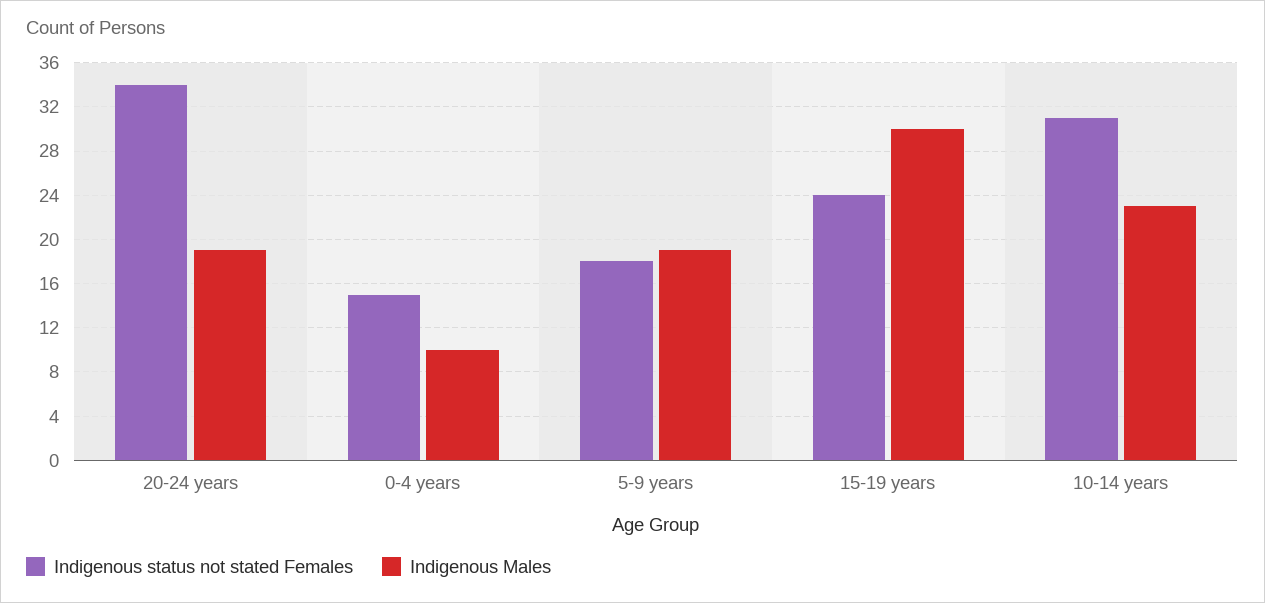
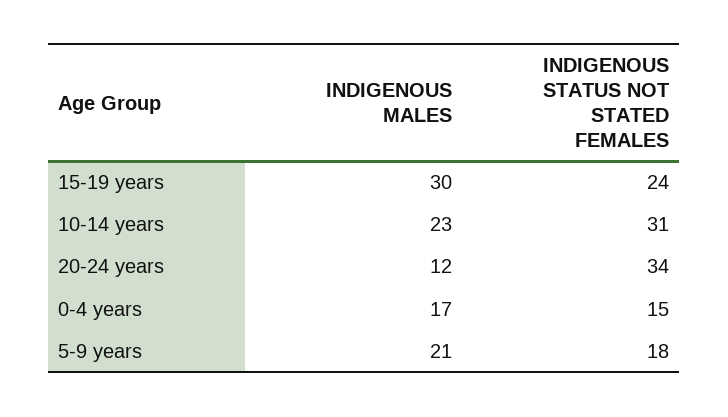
  {
    "Indigenous status not stated Females": {
      "20-24 years": 34,
      "0-4 years": 15,
      "5-9 years": 18,
      "15-19 years": 24,
      "10-14 years": 31
    },
    "Indigenous Males": {
-     "20-24 years": 19,
+     "20-24 years": 12,
-     "0-4 years": 10,
+     "0-4 years": 17,
-     "5-9 years": 19,
+     "5-9 years": 21,
      "15-19 years": 30,
      "10-14 years": 23
    }
  }

